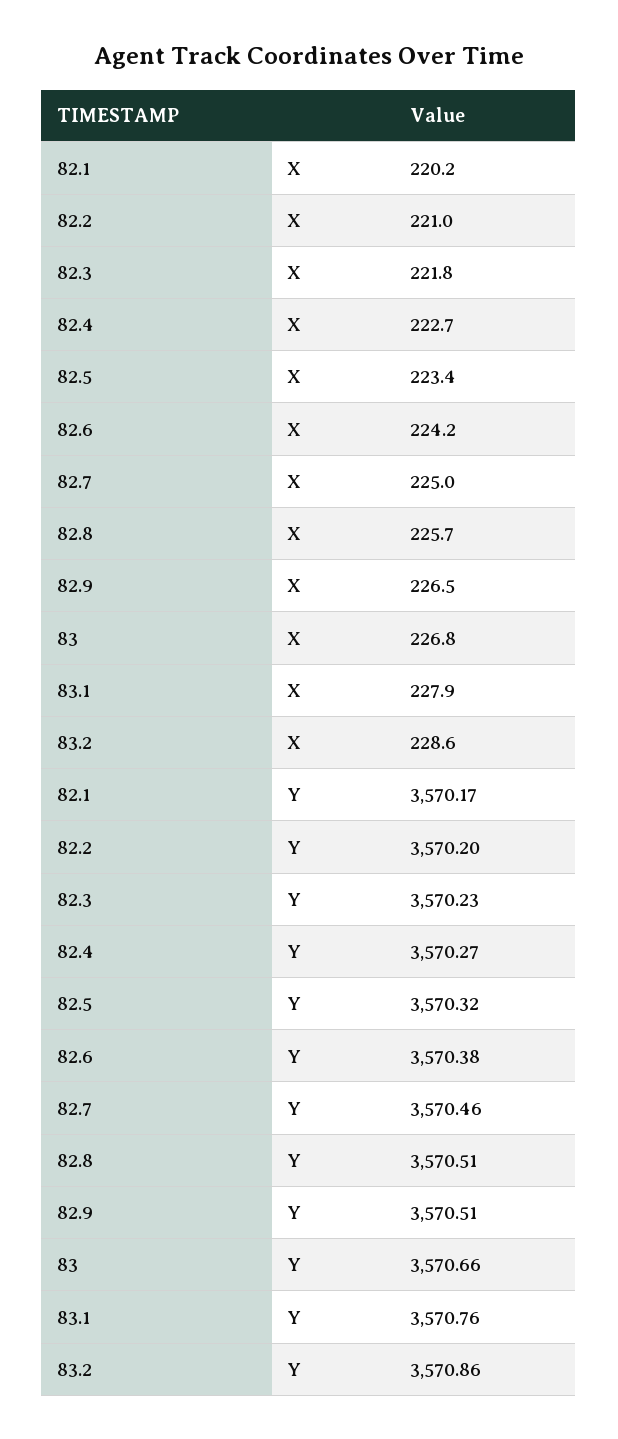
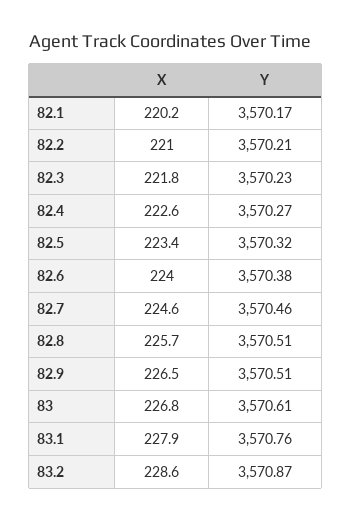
  {
    "82.1": {
      "X": 220.2,
      "Y": 3570.17
    },
    "82.2": {
      "X": 221,
-     "Y": 3570.2
+     "Y": 3570.21
    },
    "82.3": {
      "X": 221.8,
      "Y": 3570.23
    },
    "82.4": {
-     "X": 222.7,
+     "X": 222.6,
      "Y": 3570.27
    },
    "82.5": {
      "X": 223.4,
      "Y": 3570.32
    },
    "82.6": {
-     "X": 224.2,
+     "X": 224,
      "Y": 3570.38
    },
    "82.7": {
-     "X": 225,
+     "X": 224.6,
      "Y": 3570.46
    },
    "82.8": {
      "X": 225.7,
      "Y": 3570.51
    },
    "82.9": {
      "X": 226.5,
      "Y": 3570.51
    },
    "83": {
      "X": 226.8,
-     "Y": 3570.66
+     "Y": 3570.61
    },
    "83.1": {
      "X": 227.9,
      "Y": 3570.76
    },
    "83.2": {
      "X": 228.6,
-     "Y": 3570.86
+     "Y": 3570.87
    }
  }

